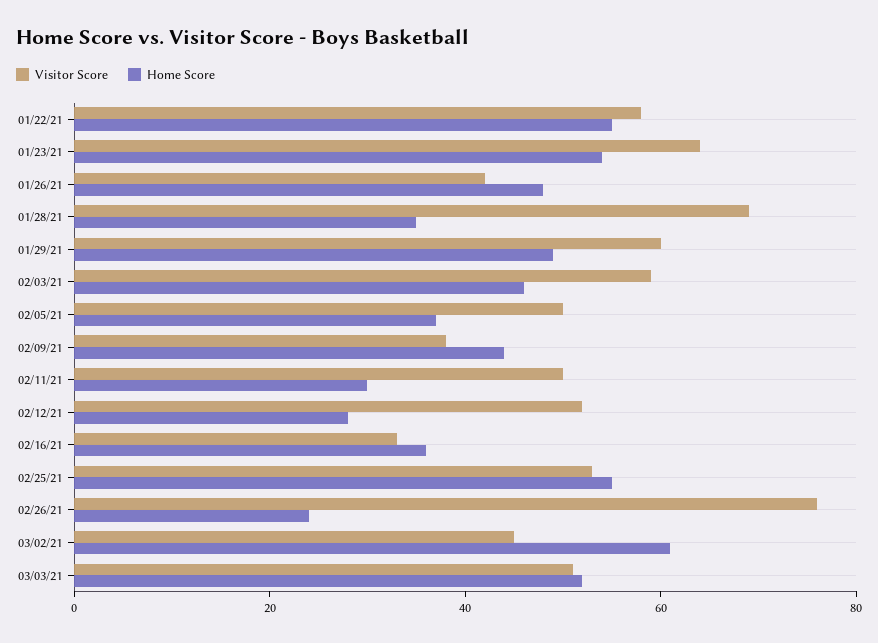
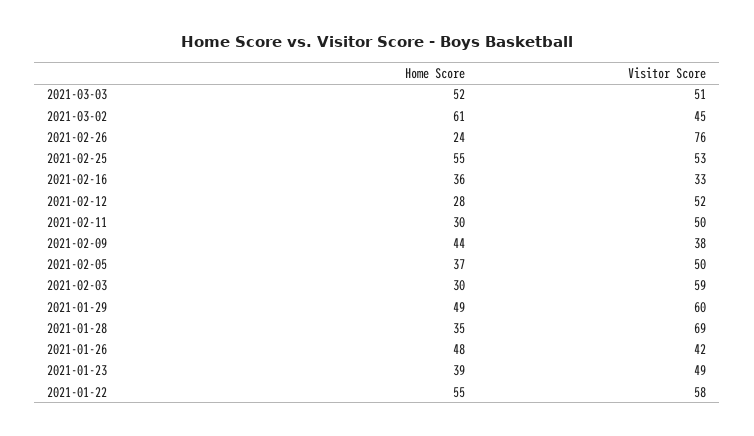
  {
    "Visitor Score": {
      "01/22/21": 58,
-     "01/23/21": 65,
+     "01/23/21": 49,
      "01/26/21": 42,
      "01/28/21": 69,
      "01/29/21": 60,
      "02/03/21": 59,
      "02/05/21": 50,
      "02/09/21": 38,
      "02/11/21": 50,
      "02/12/21": 52,
      "02/16/21": 33,
      "02/25/21": 53,
      "02/26/21": 76,
      "03/02/21": 45,
      "03/03/21": 51
    },
    "Home Score": {
      "01/22/21": 55,
-     "01/23/21": 55,
+     "01/23/21": 39,
      "01/26/21": 48,
      "01/28/21": 35,
      "01/29/21": 49,
-     "02/03/21": 45,
+     "02/03/21": 30,
      "02/05/21": 37,
      "02/09/21": 44,
      "02/11/21": 30,
      "02/12/21": 28,
      "02/16/21": 36,
      "02/25/21": 55,
      "02/26/21": 24,
      "03/02/21": 61,
      "03/03/21": 52
    }
  }

